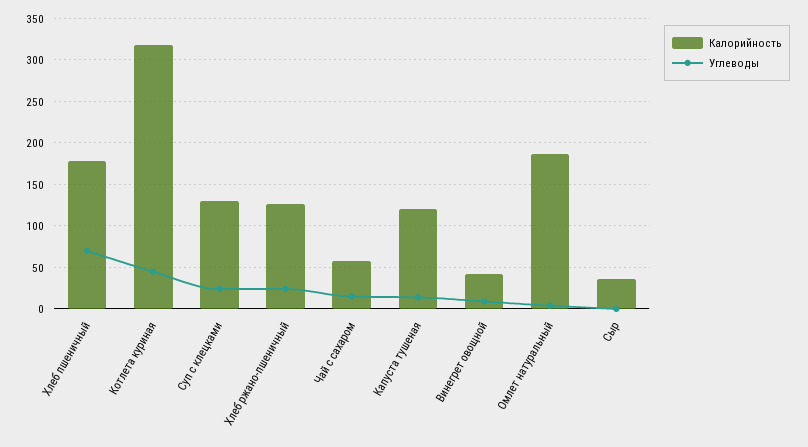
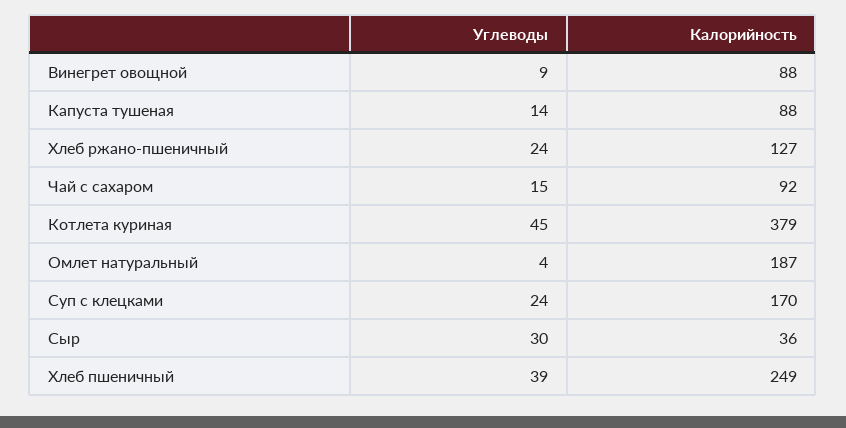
  {
    "Калорийность": {
-     "Хлеб пшеничный": 180,
+     "Хлеб пшеничный": 249,
-     "Котлета куриная": 320,
+     "Котлета куриная": 379,
-     "Суп с клецками": 130,
+     "Суп с клецками": 170,
      "Хлеб ржано-пшеничный": 127,
-     "Чай с сахаром": 60,
+     "Чай с сахаром": 92,
-     "Капуста тушеная": 120,
+     "Капуста тушеная": 88,
-     "Винегрет овощной": 40,
+     "Винегрет овощной": 88,
      "Омлет натуральный": 187,
      "Сыр": 36
    },
    "Углеводы": {
-     "Хлеб пшеничный": 70,
+     "Хлеб пшеничный": 39,
      "Котлета куриная": 45,
      "Суп с клецками": 24,
      "Хлеб ржано-пшеничный": 24,
      "Чай с сахаром": 15,
      "Капуста тушеная": 14,
      "Винегрет овощной": 9,
      "Омлет натуральный": 4,
-     "Сыр": 0
+     "Сыр": 30
    }
  }

